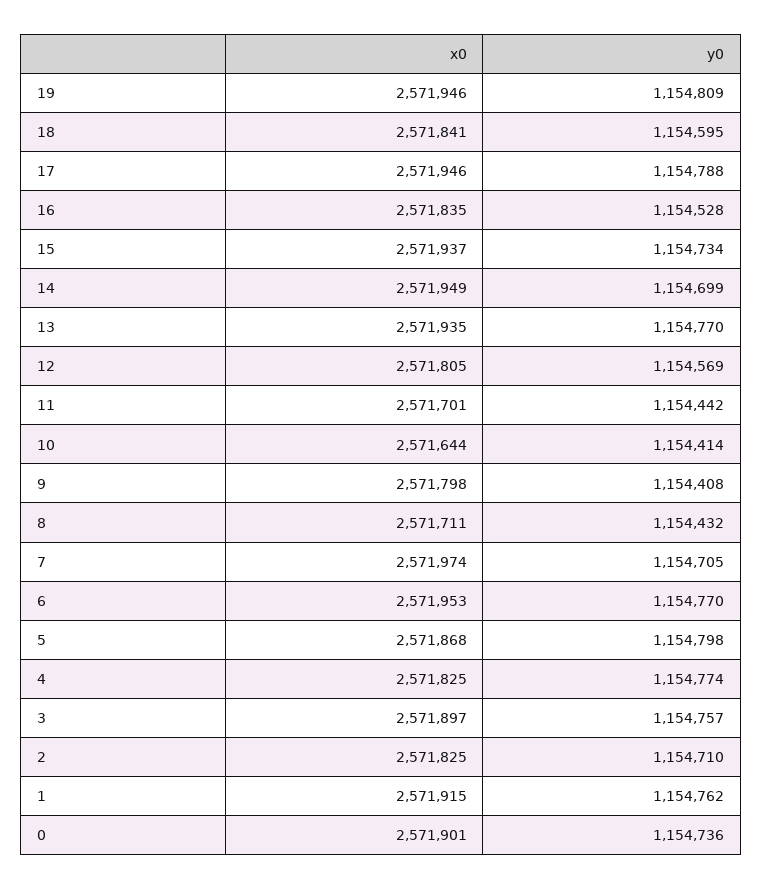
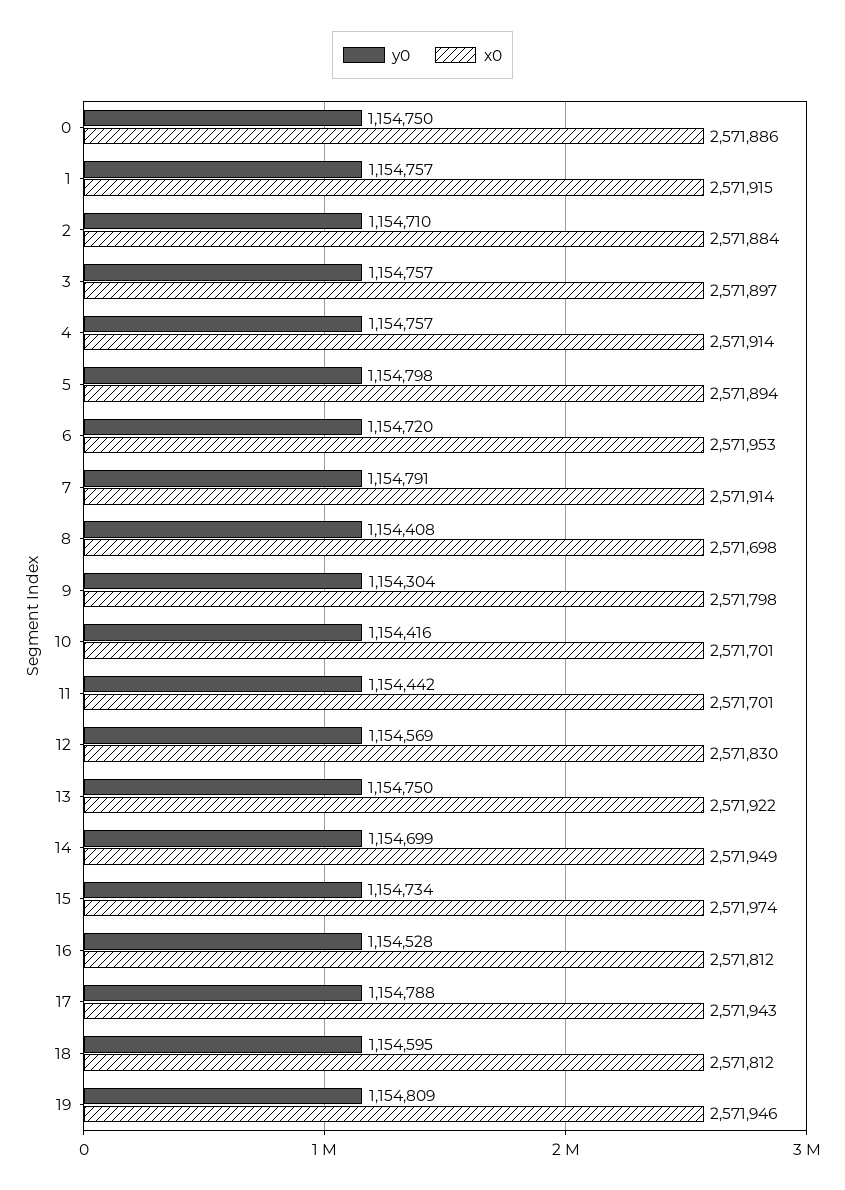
  {
    "x0": {
      "19": 2571946,
-     "18": 2571841,
+     "18": 2571812,
-     "17": 2571946,
+     "17": 2571943,
-     "16": 2571835,
+     "16": 2571812,
-     "15": 2571937,
+     "15": 2571974,
      "14": 2571949,
-     "13": 2571935,
+     "13": 2571922,
-     "12": 2571805,
+     "12": 2571830,
      "11": 2571701,
-     "10": 2571644,
+     "10": 2571701,
      "9": 2571798,
-     "8": 2571711,
+     "8": 2571698,
-     "7": 2571974,
+     "7": 2571914,
      "6": 2571953,
-     "5": 2571868,
+     "5": 2571894,
-     "4": 2571825,
+     "4": 2571914,
      "3": 2571897,
-     "2": 2571825,
+     "2": 2571884,
      "1": 2571915,
-     "0": 2571901
+     "0": 2571886
    },
    "y0": {
      "19": 1154809,
      "18": 1154595,
      "17": 1154788,
      "16": 1154528,
      "15": 1154734,
      "14": 1154699,
-     "13": 1154770,
+     "13": 1154750,
      "12": 1154569,
      "11": 1154442,
-     "10": 1154414,
+     "10": 1154416,
-     "9": 1154408,
+     "9": 1154304,
-     "8": 1154432,
+     "8": 1154408,
-     "7": 1154705,
+     "7": 1154791,
-     "6": 1154770,
+     "6": 1154720,
      "5": 1154798,
-     "4": 1154774,
+     "4": 1154757,
      "3": 1154757,
      "2": 1154710,
-     "1": 1154762,
+     "1": 1154757,
-     "0": 1154736
+     "0": 1154750
    }
  }

